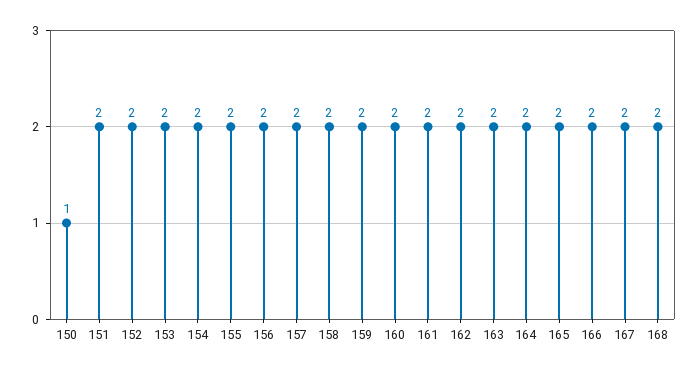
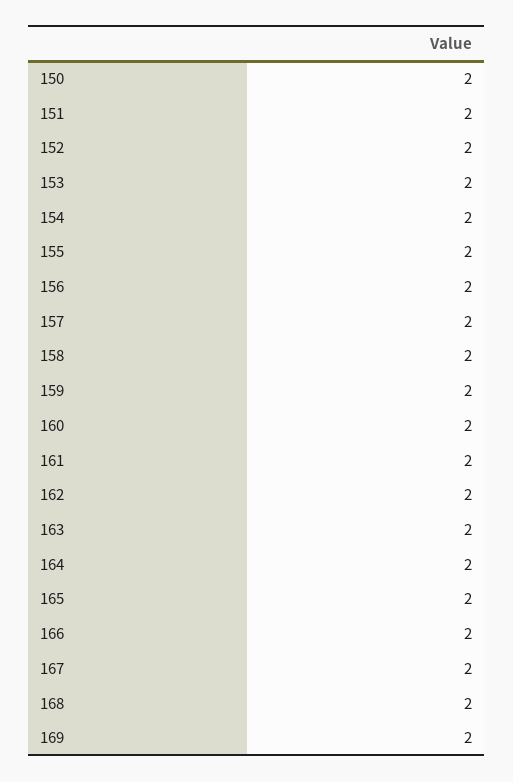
  {
-   "150": 1,
+   "150": 2,
    "151": 2,
    "152": 2,
    "153": 2,
    "154": 2,
    "155": 2,
    "156": 2,
    "157": 2,
    "158": 2,
    "159": 2,
    "160": 2,
    "161": 2,
    "162": 2,
    "163": 2,
    "164": 2,
    "165": 2,
    "166": 2,
    "167": 2,
-   "168": 2
+   "168": 2,
+   "169": 2
  }

